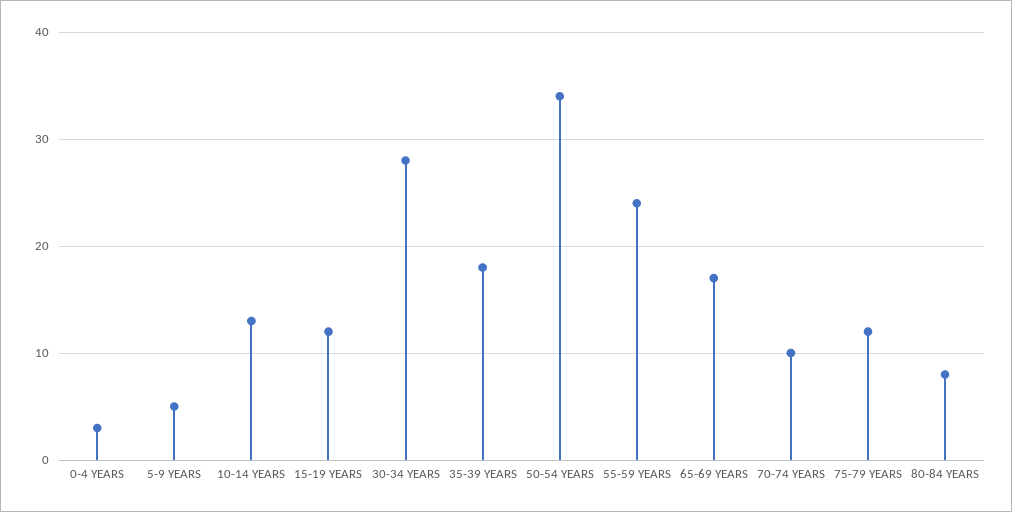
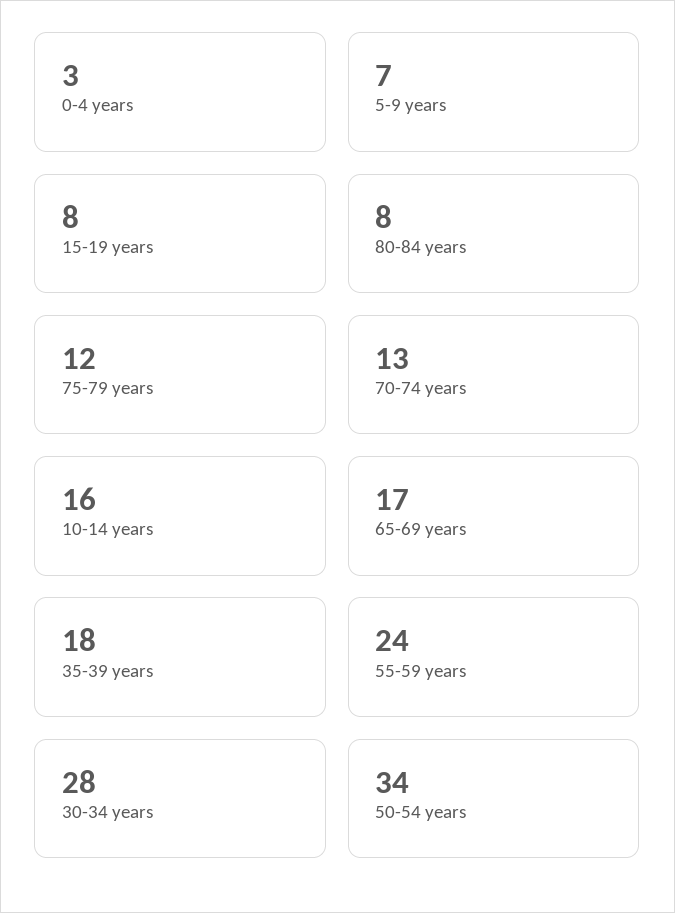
  {
    "0-4 YEARS": 3,
-   "5-9 YEARS": 5,
+   "5-9 YEARS": 7,
-   "10-14 YEARS": 13,
+   "10-14 YEARS": 16,
-   "15-19 YEARS": 12,
+   "15-19 YEARS": 8,
    "30-34 YEARS": 28,
    "35-39 YEARS": 18,
    "50-54 YEARS": 34,
    "55-59 YEARS": 24,
    "65-69 YEARS": 17,
-   "70-74 YEARS": 10,
+   "70-74 YEARS": 13,
    "75-79 YEARS": 12,
    "80-84 YEARS": 8
  }

